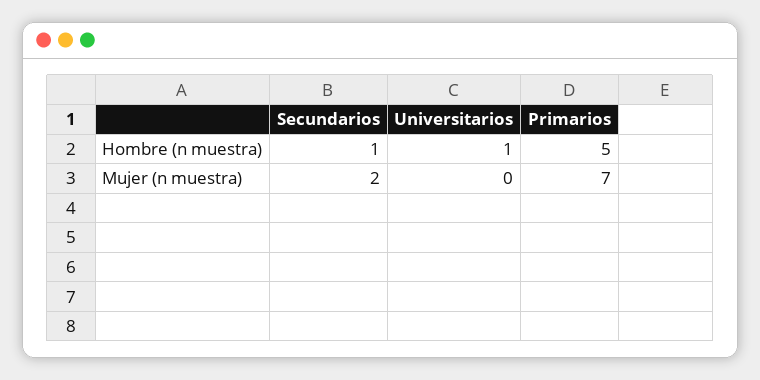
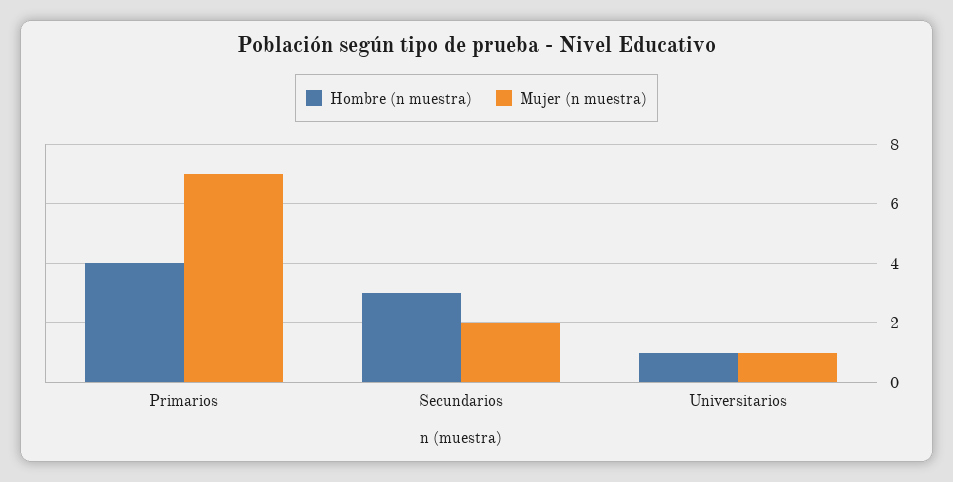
  {
    "Hombre (n muestra)": {
-     "Secundarios": 1,
+     "Secundarios": 3,
      "Universitarios": 1,
-     "Primarios": 5
+     "Primarios": 4
    },
    "Mujer (n muestra)": {
      "Secundarios": 2,
-     "Universitarios": 0,
+     "Universitarios": 1,
      "Primarios": 7
    }
  }

